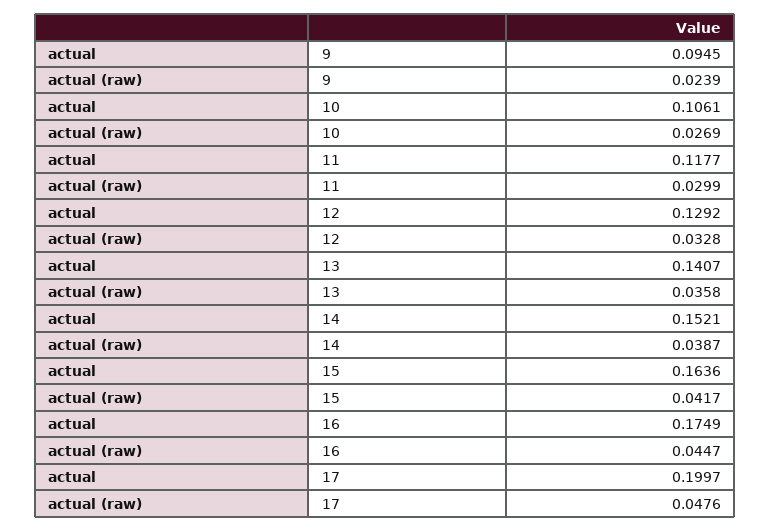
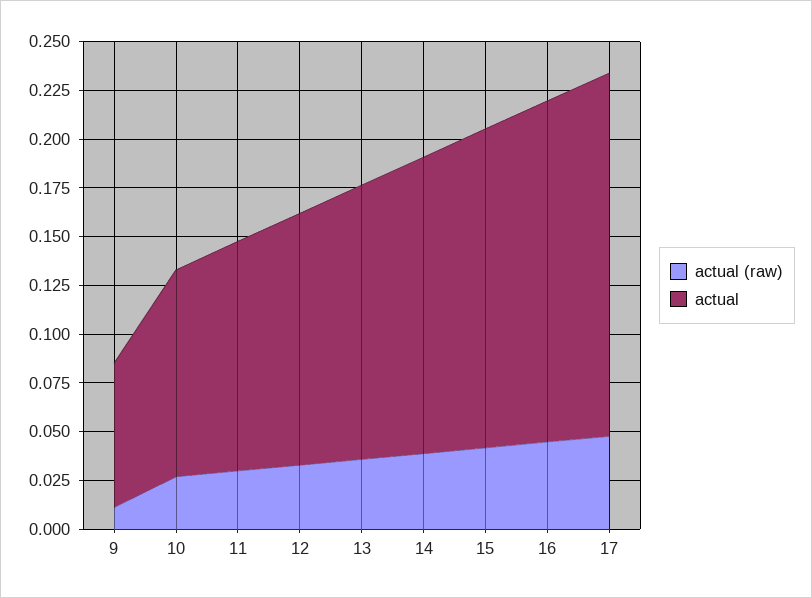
  {
    "actual": {
-     "9": 0.0945,
+     "9": 0.075,
      "10": 0.1061,
      "11": 0.1177,
      "12": 0.1292,
      "13": 0.1407,
      "14": 0.1521,
      "15": 0.1636,
      "16": 0.1749,
-     "17": 0.1997
+     "17": 0.185
    },
    "actual (raw)": {
-     "9": 0.0239,
+     "9": 0.01,
      "10": 0.0269,
      "11": 0.0299,
      "12": 0.0328,
      "13": 0.0358,
      "14": 0.0387,
      "15": 0.0417,
      "16": 0.0447,
      "17": 0.0476
    }
  }

